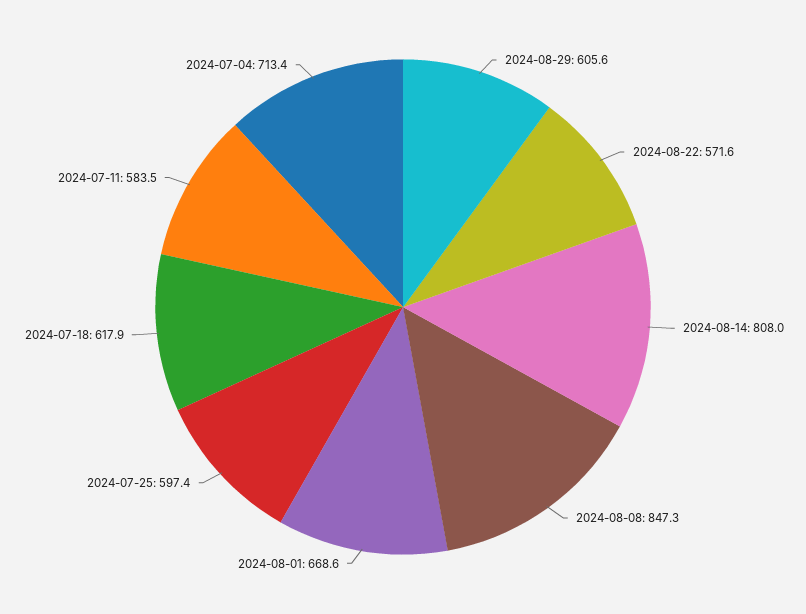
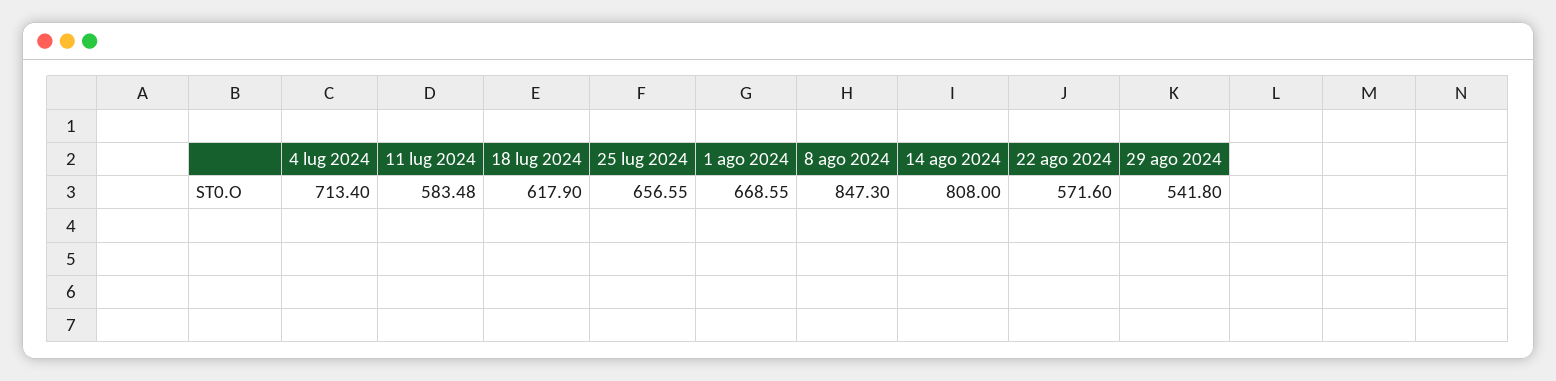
  {
-   "2024-08-29": 605.6,
+   "2024-08-29": 541.8,
    "2024-08-22": 571.6,
    "2024-08-14": 808,
    "2024-08-08": 847.3,
    "2024-08-01": 668.55,
-   "2024-07-25": 597.4,
+   "2024-07-25": 656.55,
    "2024-07-18": 617.9,
    "2024-07-11": 583.48,
    "2024-07-04": 713.4
  }

